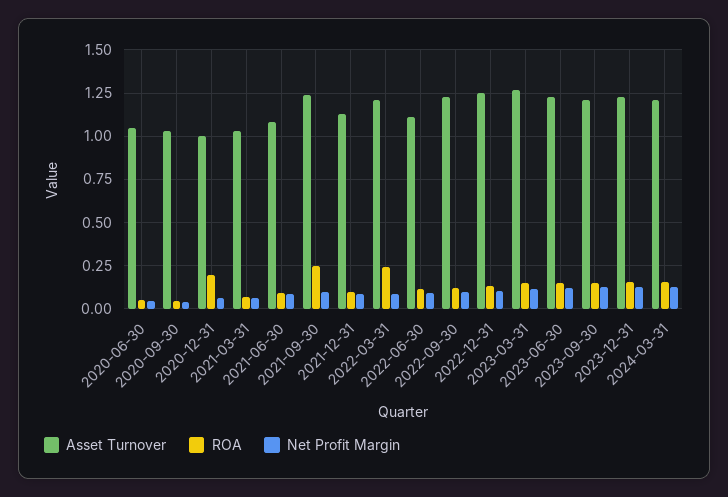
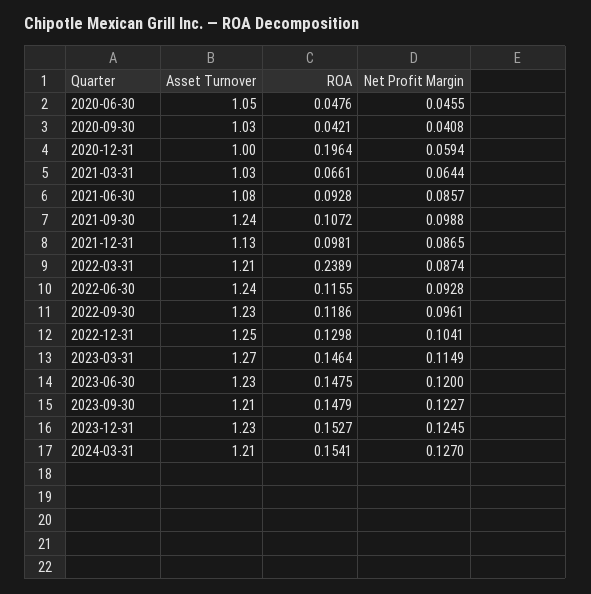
  {
    "Asset Turnover": {
      "2020-06-30": 1.05,
      "2020-09-30": 1.03,
      "2020-12-31": 1,
      "2021-03-31": 1.03,
      "2021-06-30": 1.08,
      "2021-09-30": 1.24,
      "2021-12-31": 1.13,
      "2022-03-31": 1.21,
-     "2022-06-30": 1.1,
+     "2022-06-30": 1.24,
      "2022-09-30": 1.23,
      "2022-12-31": 1.25,
      "2023-03-31": 1.27,
      "2023-06-30": 1.23,
      "2023-09-30": 1.21,
      "2023-12-31": 1.23,
      "2024-03-31": 1.21
    },
    "ROA": {
      "2020-06-30": 0.0476,
      "2020-09-30": 0.0421,
      "2020-12-31": 0.1964,
      "2021-03-31": 0.0661,
      "2021-06-30": 0.0928,
-     "2021-09-30": 0.25,
+     "2021-09-30": 0.1072,
      "2021-12-31": 0.0981,
      "2022-03-31": 0.2389,
      "2022-06-30": 0.1155,
      "2022-09-30": 0.1186,
      "2022-12-31": 0.1298,
      "2023-03-31": 0.1464,
      "2023-06-30": 0.1475,
      "2023-09-30": 0.1479,
      "2023-12-31": 0.1527,
      "2024-03-31": 0.1541
    },
    "Net Profit Margin": {
      "2020-06-30": 0.0455,
      "2020-09-30": 0.0408,
      "2020-12-31": 0.0594,
      "2021-03-31": 0.0644,
      "2021-06-30": 0.0857,
      "2021-09-30": 0.0988,
      "2021-12-31": 0.0865,
      "2022-03-31": 0.0874,
      "2022-06-30": 0.0928,
      "2022-09-30": 0.0961,
      "2022-12-31": 0.1041,
      "2023-03-31": 0.1149,
      "2023-06-30": 0.12,
      "2023-09-30": 0.1227,
      "2023-12-31": 0.1245,
      "2024-03-31": 0.127
    }
  }

